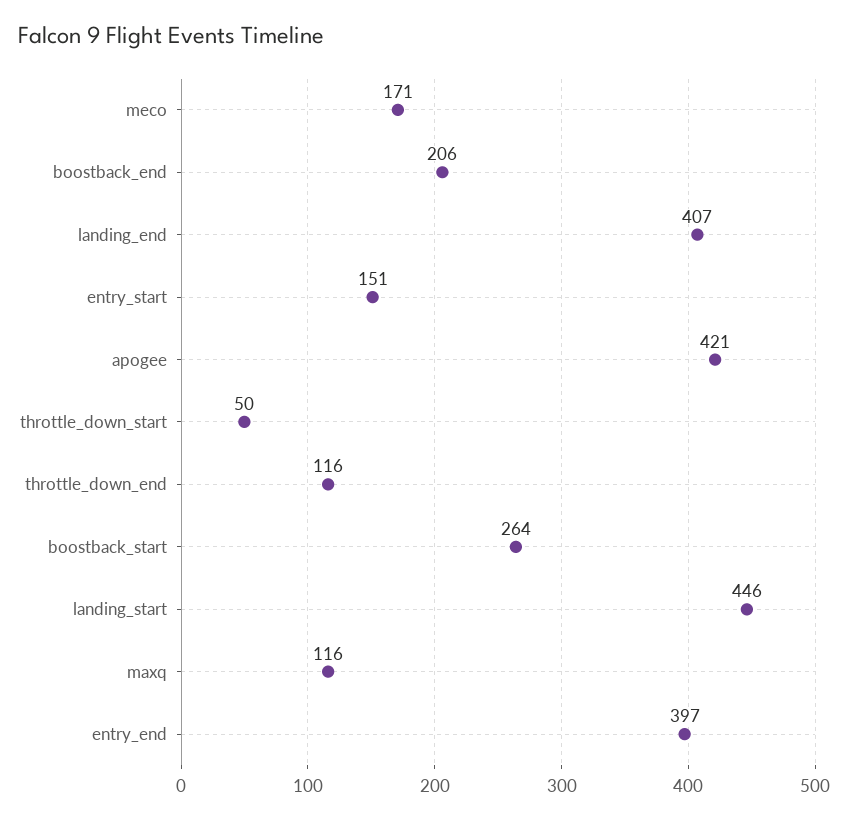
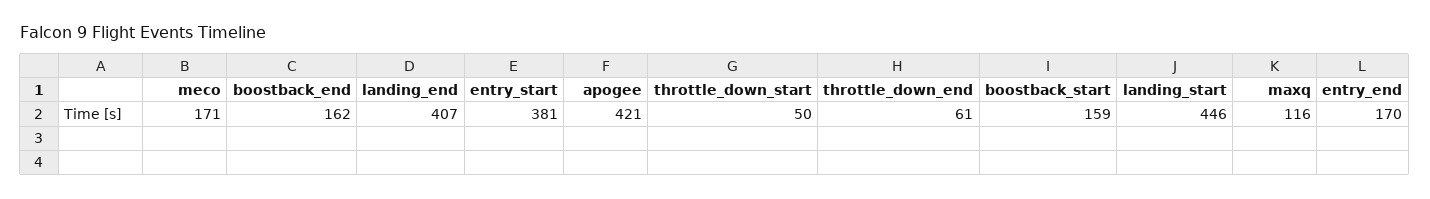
  {
    "meco": 171,
-   "boostback_end": 206,
+   "boostback_end": 162,
    "landing_end": 407,
-   "entry_start": 151,
+   "entry_start": 381,
    "apogee": 421,
    "throttle_down_start": 50,
-   "throttle_down_end": 116,
+   "throttle_down_end": 61,
-   "boostback_start": 264,
+   "boostback_start": 159,
    "landing_start": 446,
    "maxq": 116,
-   "entry_end": 397
+   "entry_end": 170
  }

